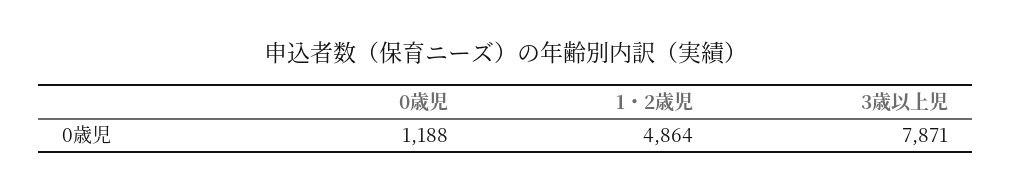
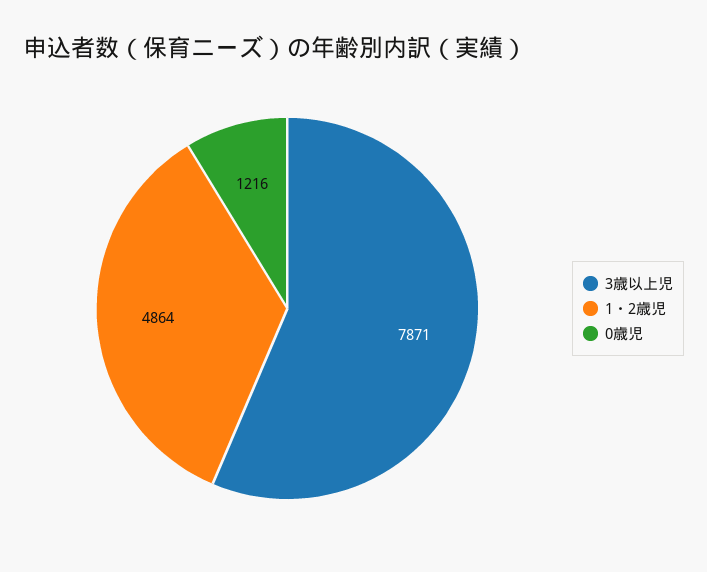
  {
-   "0歳児": 1188,
+   "0歳児": 1216,
    "1・2歳児": 4864,
    "3歳以上児": 7871
  }

